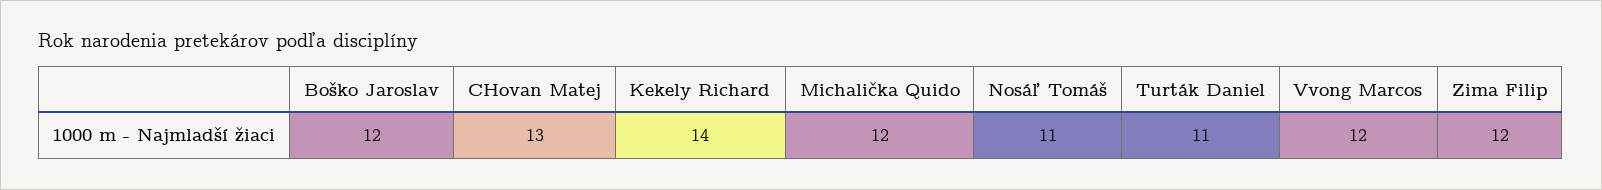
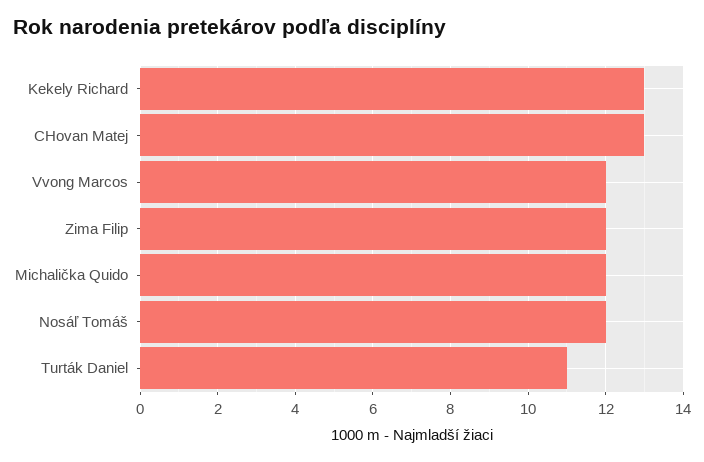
  {
-   "Boško Jaroslav": 12,
    "CHovan Matej": 13,
-   "Kekely Richard": 14,
+   "Kekely Richard": 13,
    "Michalička Quido": 12,
-   "Nosáľ Tomáš": 11,
+   "Nosáľ Tomáš": 12,
    "Turták Daniel": 11,
    "Vvong Marcos": 12,
    "Zima Filip": 12
  }

